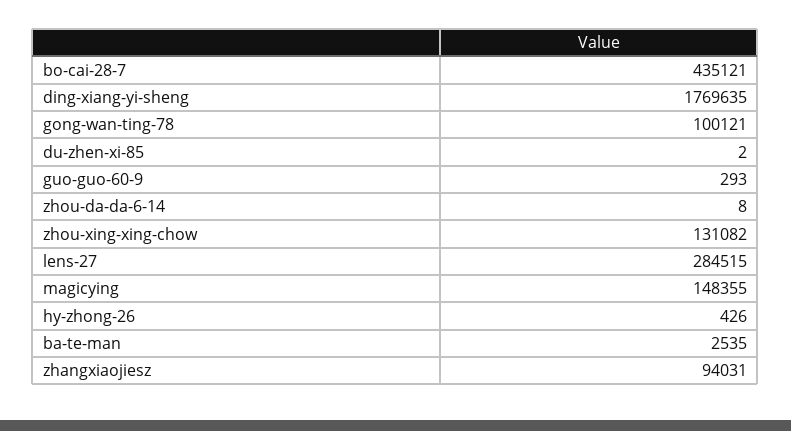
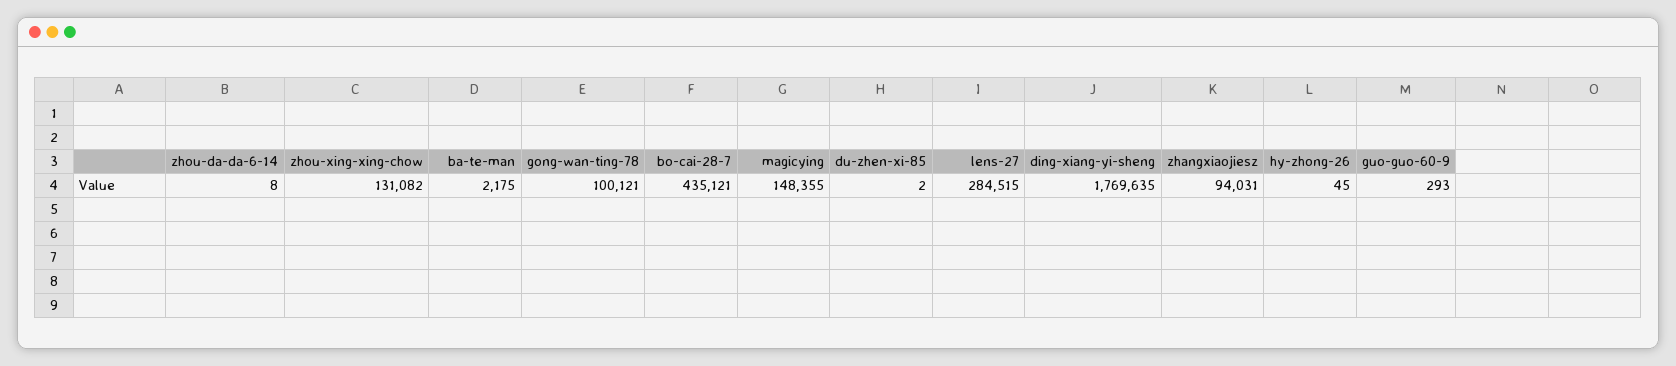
  {
    "bo-cai-28-7": 435121,
    "ding-xiang-yi-sheng": 1769635,
    "gong-wan-ting-78": 100121,
    "du-zhen-xi-85": 2,
    "guo-guo-60-9": 293,
    "zhou-da-da-6-14": 8,
    "zhou-xing-xing-chow": 131082,
    "lens-27": 284515,
    "magicying": 148355,
-   "hy-zhong-26": 426,
+   "hy-zhong-26": 45,
-   "ba-te-man": 2535,
+   "ba-te-man": 2175,
    "zhangxiaojiesz": 94031
  }

